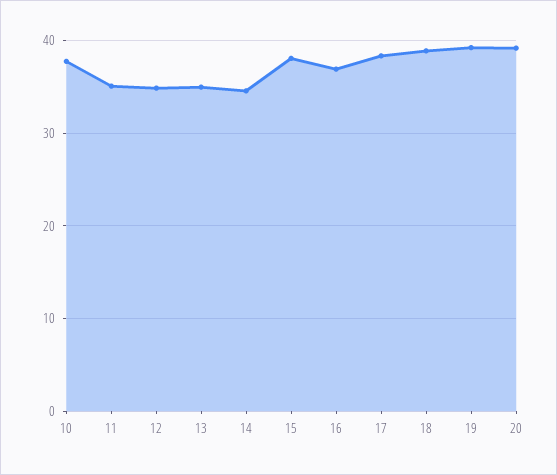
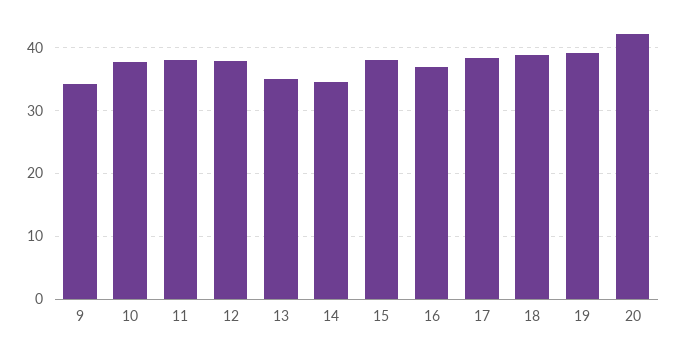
  {
    "10": 38,
-   "11": 35,
+   "11": 38,
-   "12": 35,
+   "12": 38,
    "13": 35,
    "14": 35,
    "15": 38,
    "16": 37,
    "17": 38,
    "18": 39,
    "19": 39,
-   "20": 39
+   "20": 42,
+   "9": 34
  }

